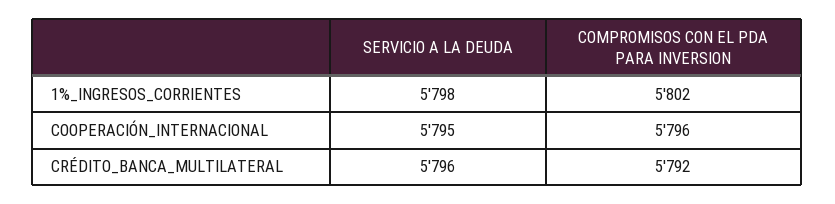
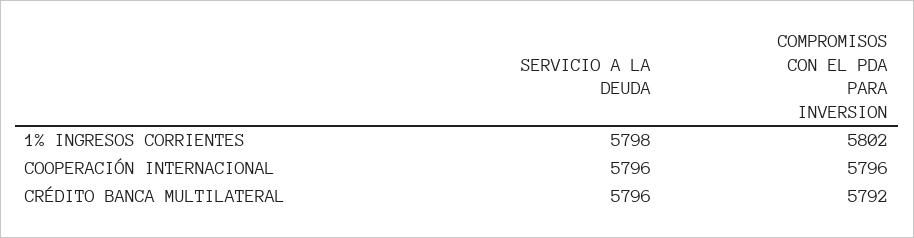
  {
    "SERVICIO A LA DEUDA": {
      "1%_INGRESOS_CORRIENTES": 5798,
-     "COOPERACIÓN_INTERNACIONAL": 5795,
+     "COOPERACIÓN_INTERNACIONAL": 5796,
      "CRÉDITO_BANCA_MULTILATERAL": 5796
    },
    "COMPROMISOS CON EL PDA PARA INVERSION": {
      "1%_INGRESOS_CORRIENTES": 5802,
      "COOPERACIÓN_INTERNACIONAL": 5796,
      "CRÉDITO_BANCA_MULTILATERAL": 5792
    }
  }

